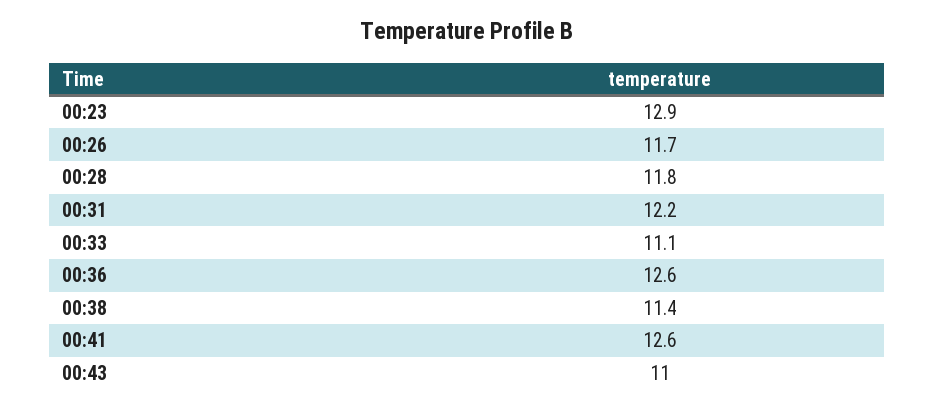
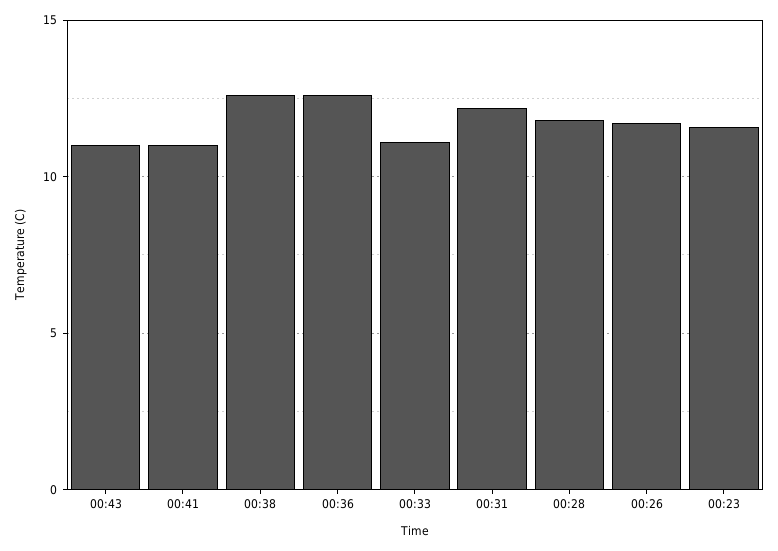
  {
-   "00:23": 12.9,
+   "00:23": 11.5,
    "00:26": 11.7,
    "00:28": 11.8,
    "00:31": 12.2,
    "00:33": 11.1,
    "00:36": 12.6,
-   "00:38": 11.4,
+   "00:38": 12.5,
-   "00:41": 12.6,
+   "00:41": 11,
    "00:43": 11
  }

